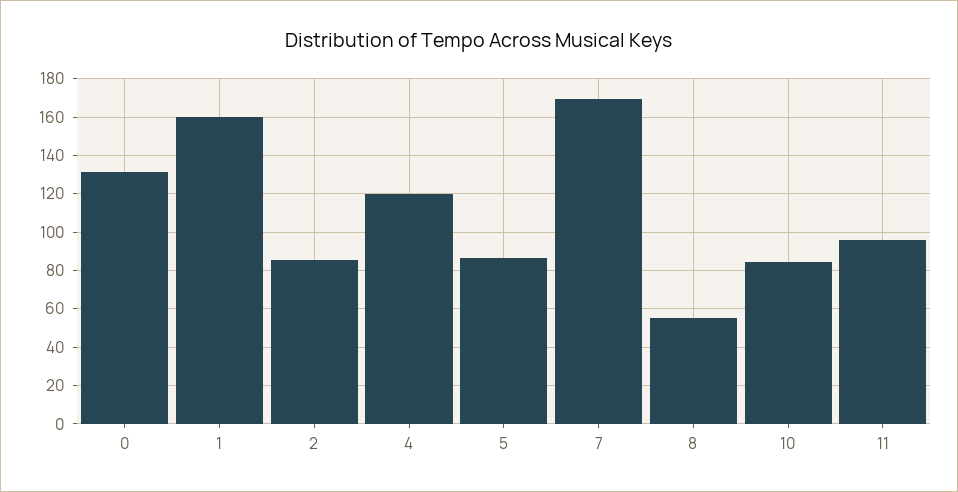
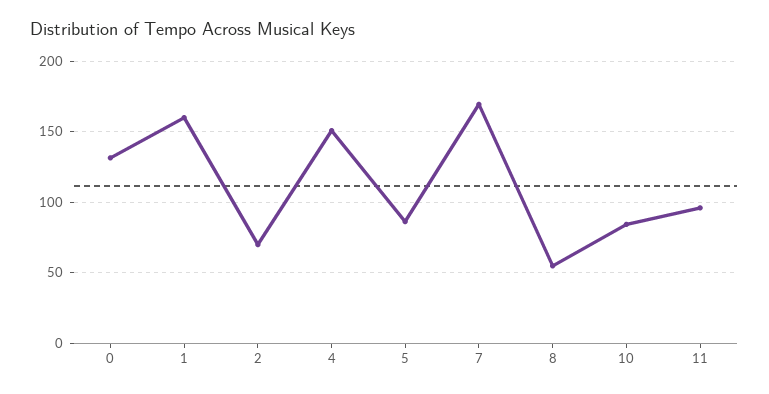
  {
    "0": 130,
    "1": 160,
-   "2": 85,
+   "2": 70,
-   "4": 120,
+   "4": 150,
    "5": 85,
    "7": 170,
    "8": 55,
    "10": 85,
    "11": 95
  }

